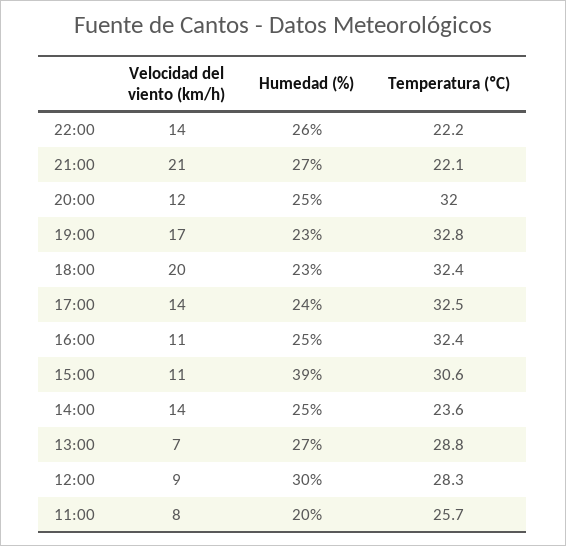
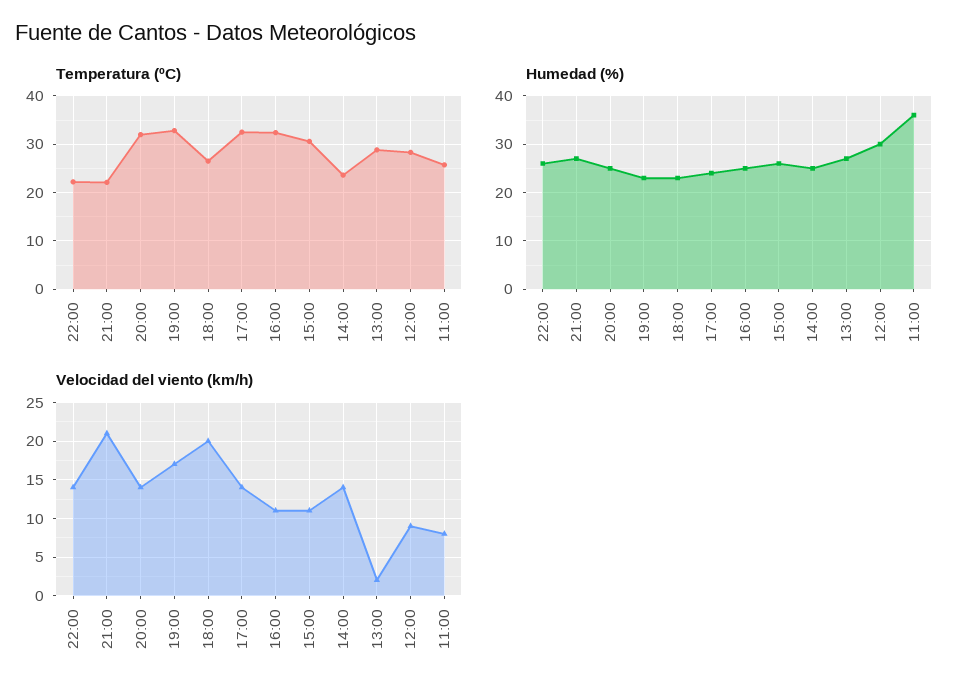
  {
    "Velocidad del viento (km/h)": {
      "22:00": 14,
      "21:00": 21,
-     "20:00": 12,
+     "20:00": 14,
      "19:00": 17,
      "18:00": 20,
      "17:00": 14,
      "16:00": 11,
      "15:00": 11,
      "14:00": 14,
-     "13:00": 7,
+     "13:00": 2,
      "12:00": 9,
      "11:00": 8
    },
    "Humedad (%)": {
      "22:00": 26,
      "21:00": 27,
      "20:00": 25,
      "19:00": 23,
      "18:00": 23,
      "17:00": 24,
      "16:00": 25,
-     "15:00": 39,
+     "15:00": 25,
      "14:00": 25,
      "13:00": 27,
      "12:00": 30,
-     "11:00": 20
+     "11:00": 35
    },
    "Temperatura (ºC)": {
      "22:00": 22.2,
      "21:00": 22.1,
      "20:00": 32,
      "19:00": 32.8,
-     "18:00": 32.4,
+     "18:00": 26,
      "17:00": 32.5,
      "16:00": 32.4,
      "15:00": 30.6,
      "14:00": 23.6,
      "13:00": 28.8,
      "12:00": 28.3,
      "11:00": 25.7
    }
  }

